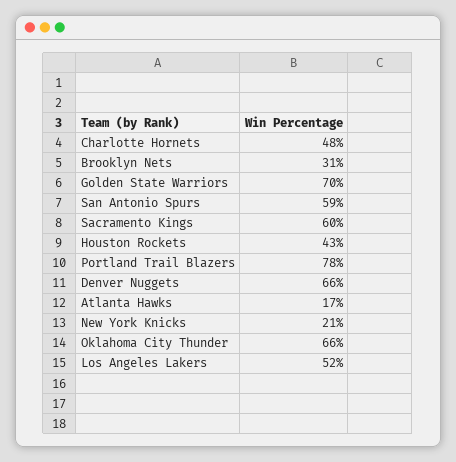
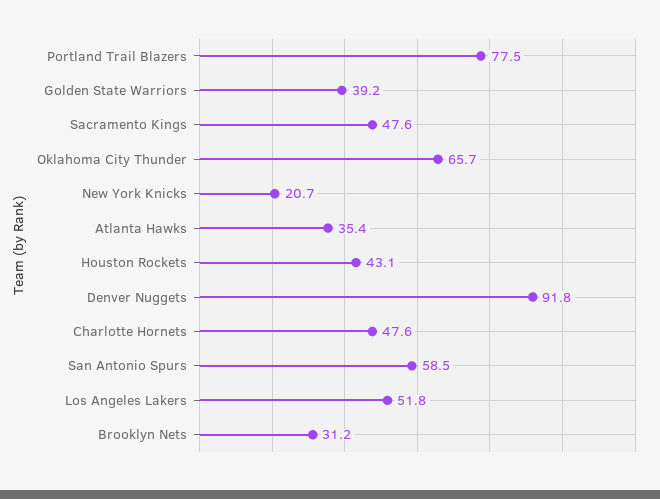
  {
    "Charlotte Hornets": 47.6,
    "Brooklyn Nets": 31.2,
-   "Golden State Warriors": 70,
+   "Golden State Warriors": 39.2,
    "San Antonio Spurs": 58.5,
-   "Sacramento Kings": 60,
+   "Sacramento Kings": 47.6,
    "Houston Rockets": 43.1,
    "Portland Trail Blazers": 77.5,
-   "Denver Nuggets": 66,
+   "Denver Nuggets": 91.8,
-   "Atlanta Hawks": 17,
+   "Atlanta Hawks": 35.4,
    "New York Knicks": 20.7,
    "Oklahoma City Thunder": 65.7,
    "Los Angeles Lakers": 51.8
  }

